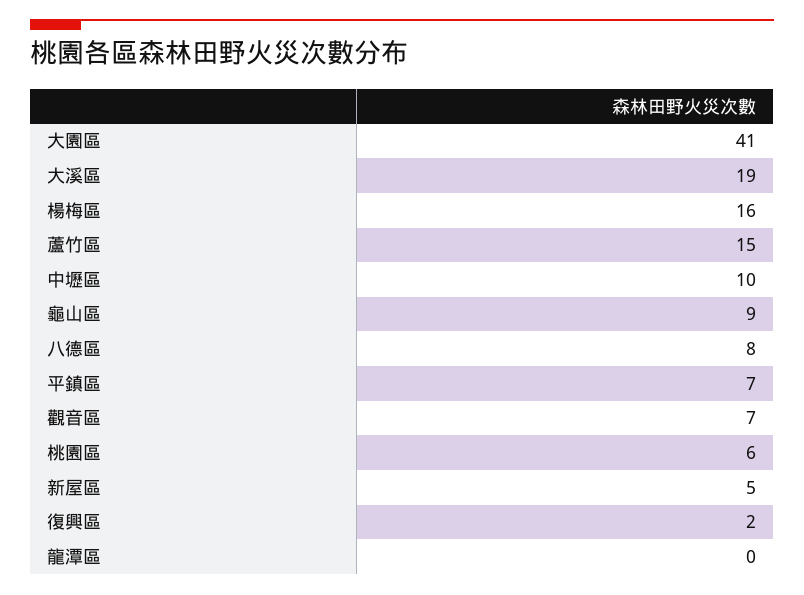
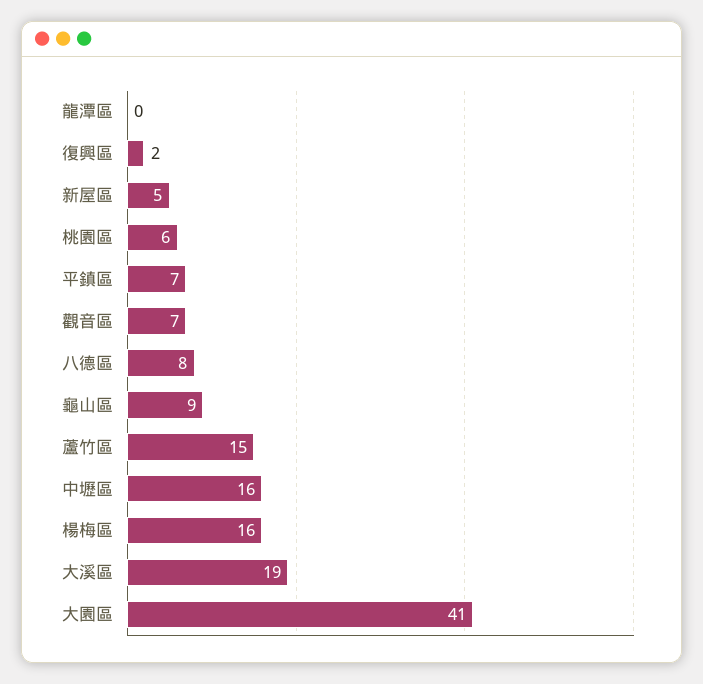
  {
    "大園區": 41,
    "大溪區": 19,
    "楊梅區": 16,
    "蘆竹區": 15,
-   "中壢區": 10,
+   "中壢區": 16,
    "龜山區": 9,
    "八德區": 8,
    "平鎮區": 7,
    "觀音區": 7,
    "桃園區": 6,
    "新屋區": 5,
    "復興區": 2,
    "龍潭區": 0
  }

